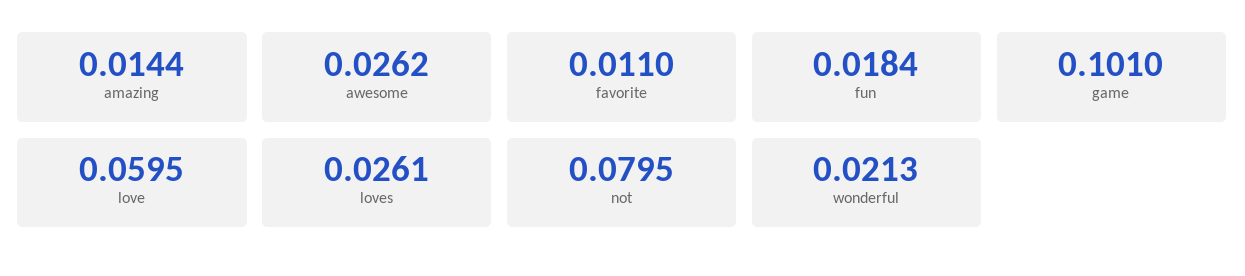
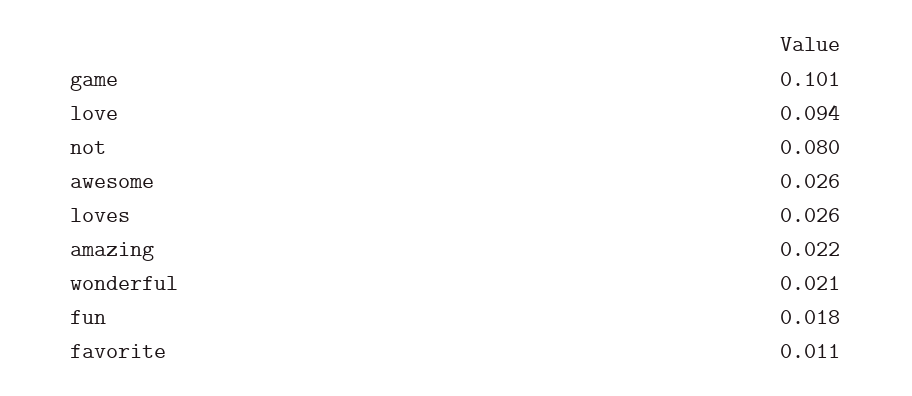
  {
-   "amazing": 0.0144,
+   "amazing": 0.022,
    "awesome": 0.0262,
    "favorite": 0.011,
    "fun": 0.0184,
    "game": 0.101,
-   "love": 0.0595,
+   "love": 0.094,
    "loves": 0.0261,
    "not": 0.0795,
    "wonderful": 0.0213
  }

